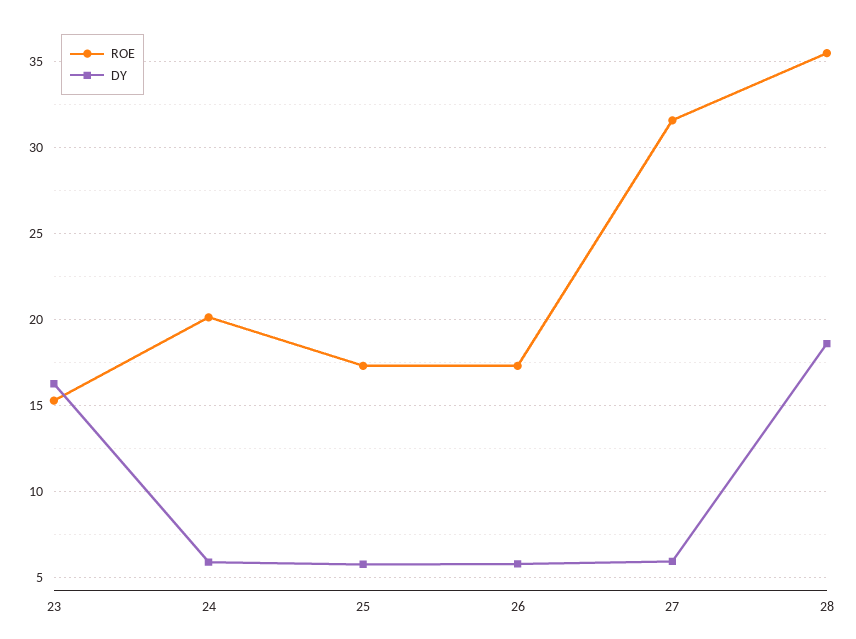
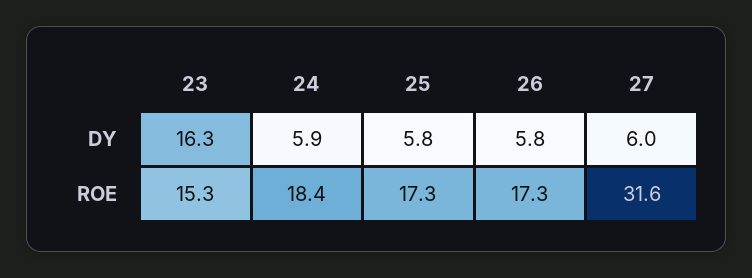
  {
    "ROE": {
      "23": 15.3,
-     "24": 20,
+     "24": 18.4,
      "25": 17.3,
      "26": 17.3,
-     "27": 31.6,
+     "27": 31.6
-     "28": 35.5
    },
    "DY": {
      "23": 16.3,
      "24": 5.9,
      "25": 5.8,
      "26": 5.8,
-     "27": 6,
+     "27": 6
-     "28": 18.5
    }
  }

